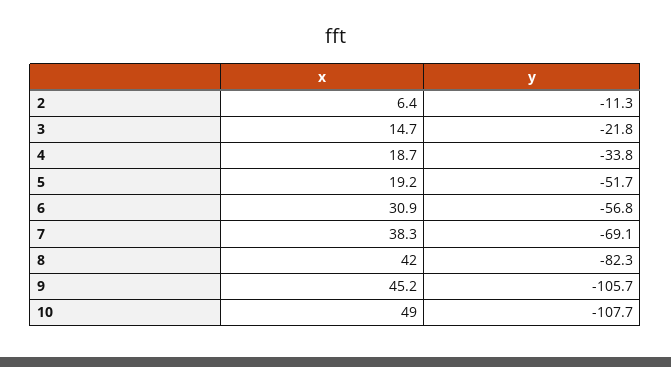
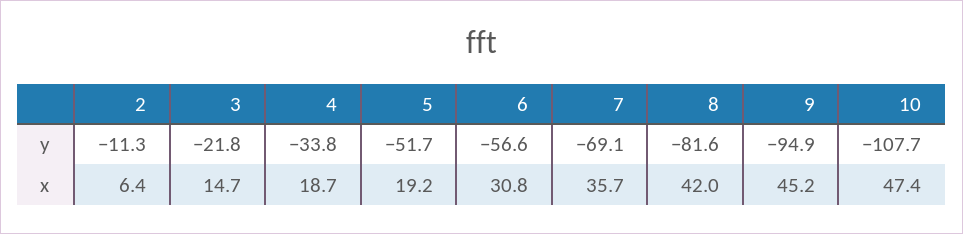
  {
    "x": {
      "2": 6.4,
      "3": 14.7,
      "4": 18.7,
      "5": 19.2,
-     "6": 30.9,
+     "6": 30.8,
-     "7": 38.3,
+     "7": 35.7,
      "8": 42,
      "9": 45.2,
-     "10": 49
+     "10": 47.4
    },
    "y": {
      "2": -11.3,
      "3": -21.8,
      "4": -33.8,
      "5": -51.7,
-     "6": -56.8,
+     "6": -56.6,
      "7": -69.1,
-     "8": -82.3,
+     "8": -81.6,
-     "9": -105.7,
+     "9": -94.9,
      "10": -107.7
    }
  }

